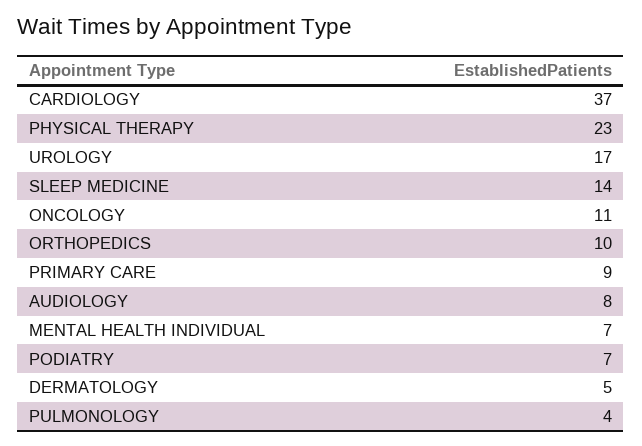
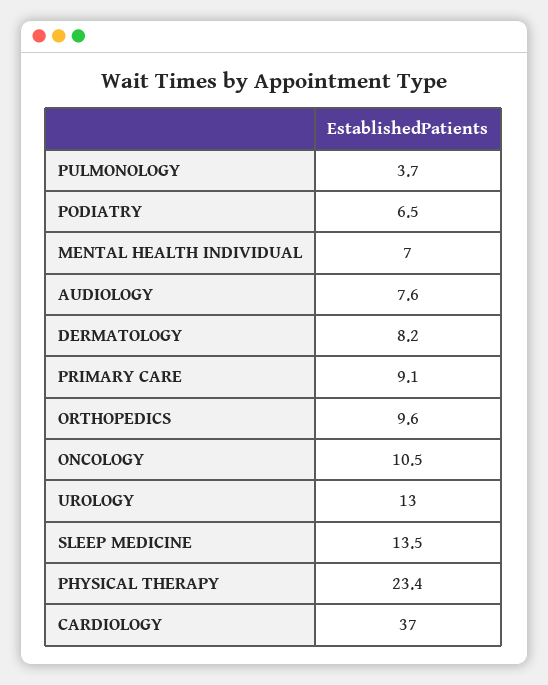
  {
    "CARDIOLOGY": 37,
    "PHYSICAL THERAPY": 23.4,
-   "UROLOGY": 17,
+   "UROLOGY": 13,
    "SLEEP MEDICINE": 13.5,
    "ONCOLOGY": 10.5,
    "ORTHOPEDICS": 9.6,
    "PRIMARY CARE": 9.1,
    "AUDIOLOGY": 7.6,
    "MENTAL HEALTH INDIVIDUAL": 7,
    "PODIATRY": 6.5,
-   "DERMATOLOGY": 5,
+   "DERMATOLOGY": 8.2,
    "PULMONOLOGY": 3.7
  }

